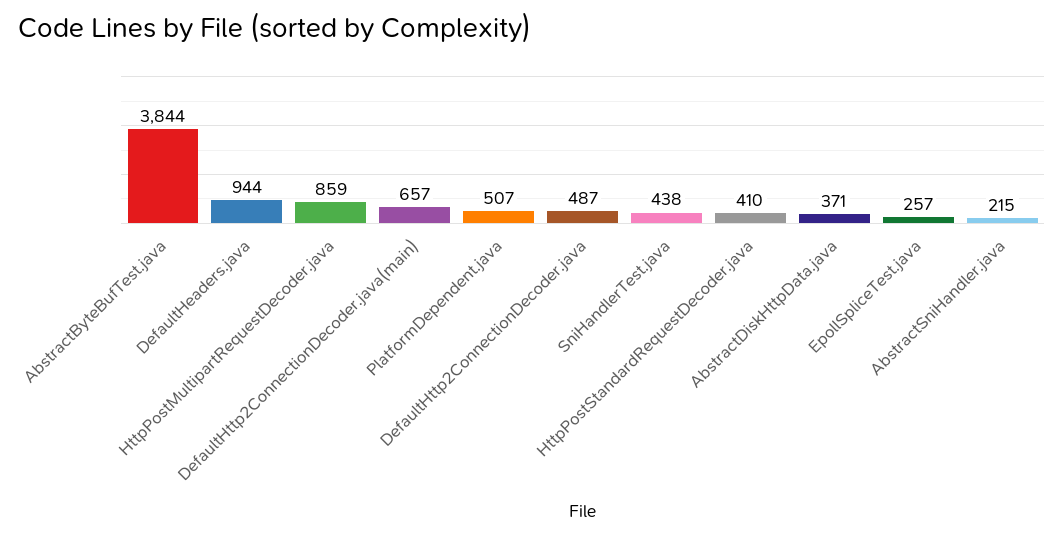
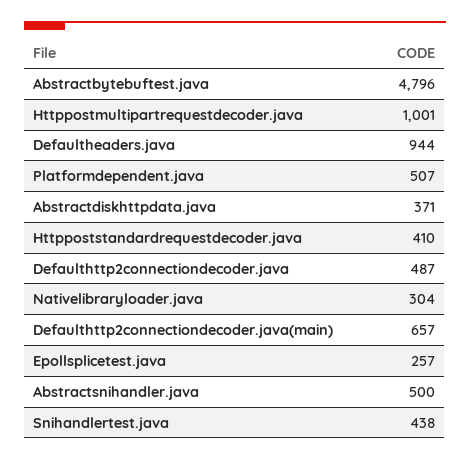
  {
-   "AbstractByteBufTest.java": 3844,
+   "AbstractByteBufTest.java": 4796,
    "DefaultHeaders.java": 944,
-   "HttpPostMultipartRequestDecoder.java": 859,
+   "HttpPostMultipartRequestDecoder.java": 1001,
    "DefaultHttp2ConnectionDecoder.java(main)": 657,
    "PlatformDependent.java": 507,
    "DefaultHttp2ConnectionDecoder.java": 487,
    "SniHandlerTest.java": 438,
    "HttpPostStandardRequestDecoder.java": 410,
    "AbstractDiskHttpData.java": 371,
    "EpollSpliceTest.java": 257,
-   "AbstractSniHandler.java": 215
+   "AbstractSniHandler.java": 500,
+   "Nativelibraryloader.java": 304
  }

